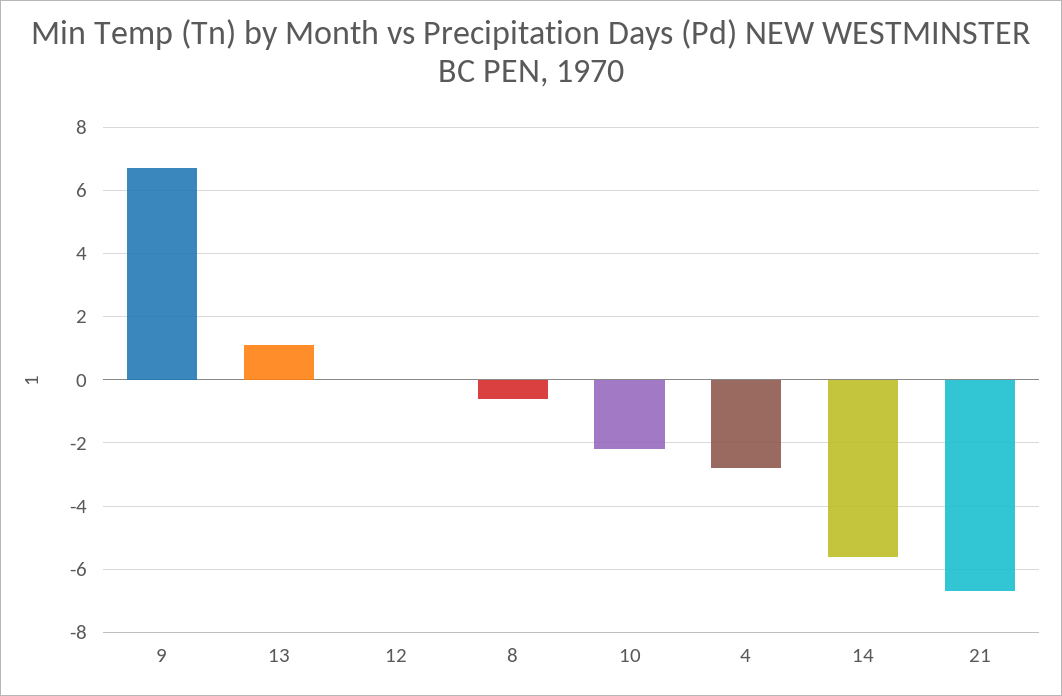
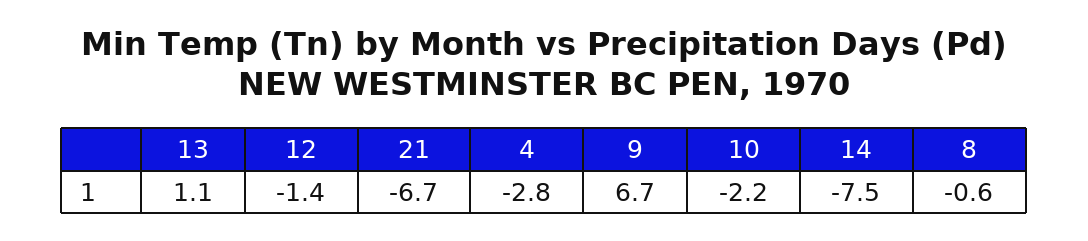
  {
    "9": 6.7,
    "13": 1.1,
-   "12": 0,
+   "12": -1.4,
    "8": -0.6,
    "10": -2.2,
    "4": -2.8,
-   "14": -5.5,
+   "14": -7.5,
    "21": -6.7
  }

